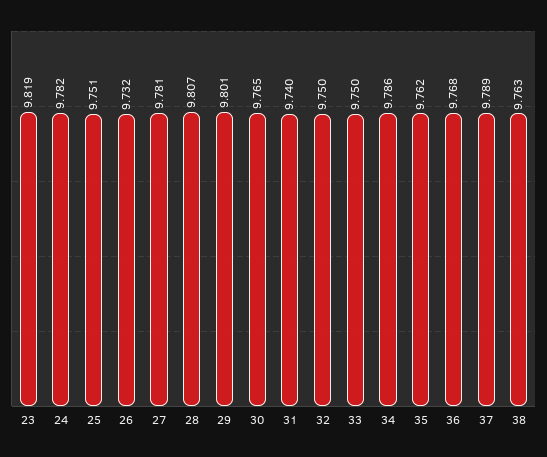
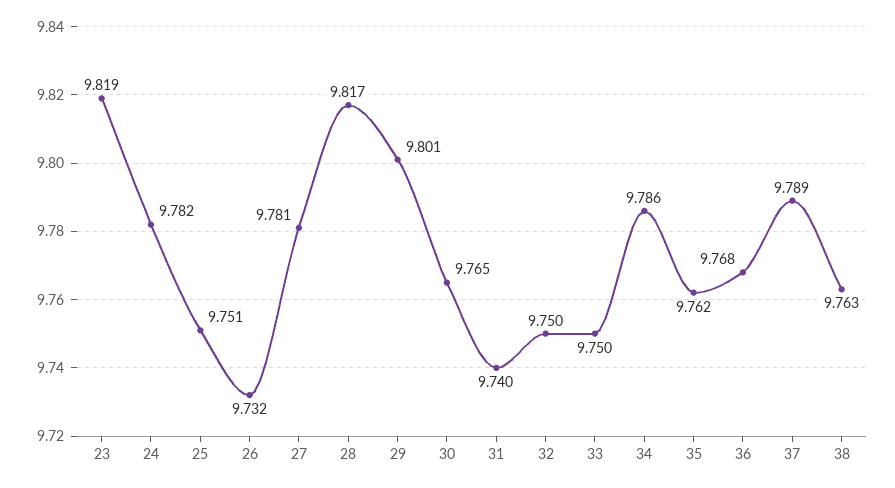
  {
    "23": 9.819,
    "24": 9.782,
    "25": 9.751,
    "26": 9.732,
    "27": 9.781,
-   "28": 9.807,
+   "28": 9.817,
    "29": 9.801,
    "30": 9.765,
    "31": 9.74,
    "32": 9.75,
    "33": 9.75,
    "34": 9.786,
    "35": 9.762,
    "36": 9.768,
    "37": 9.789,
    "38": 9.763
  }

